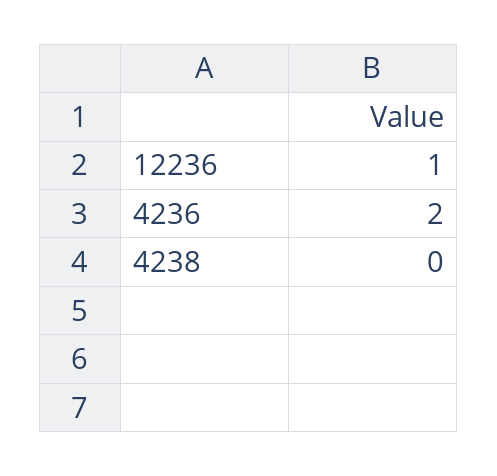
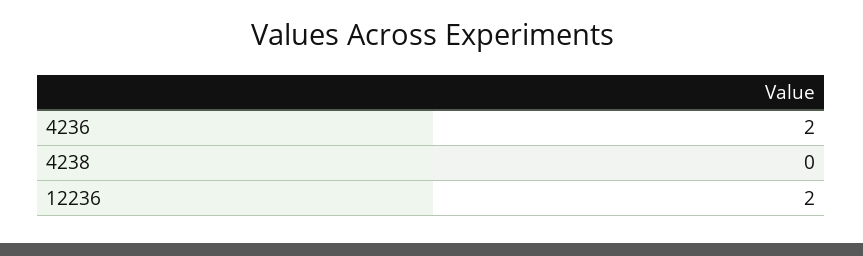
  {
-   "12236": 1,
+   "12236": 2,
    "4236": 2,
    "4238": 0
  }

